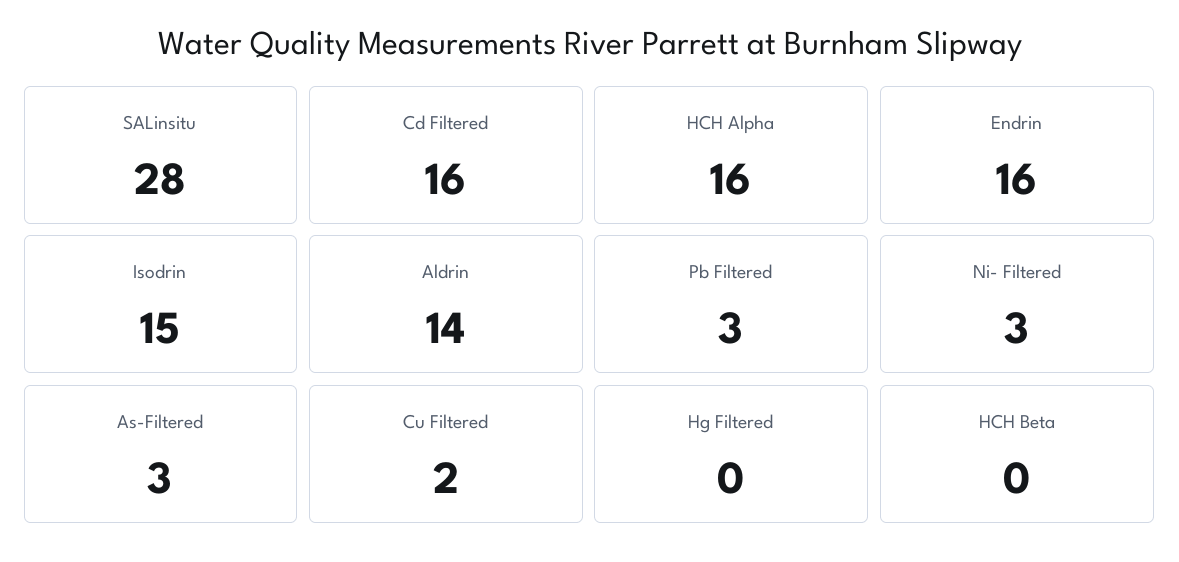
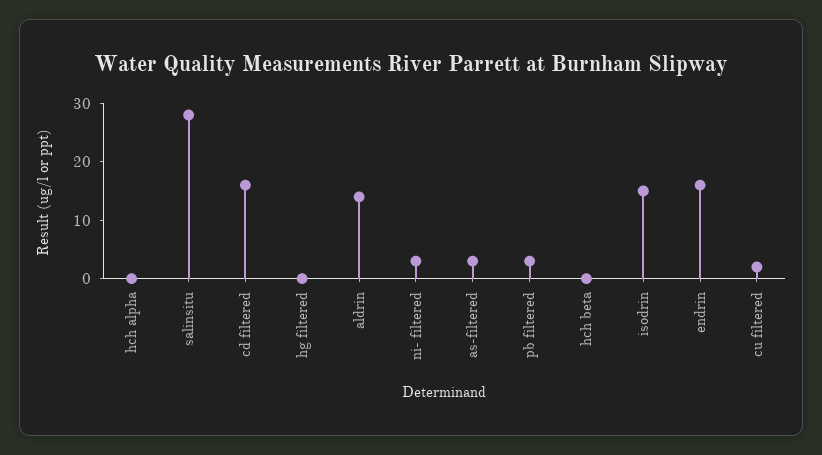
  {
    "SALinsitu": 28,
    "Cd Filtered": 16,
-   "HCH Alpha": 16,
+   "HCH Alpha": 0,
    "Endrin": 16,
    "Isodrin": 15,
    "Aldrin": 14,
    "Pb Filtered": 3,
    "Ni- Filtered": 3,
    "As-Filtered": 3,
    "Cu Filtered": 2,
    "Hg Filtered": 0,
    "HCH Beta": 0
  }

